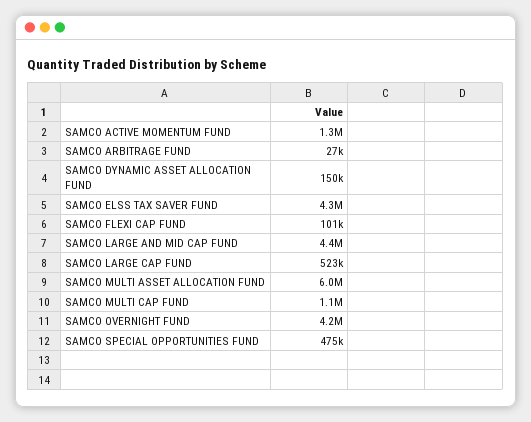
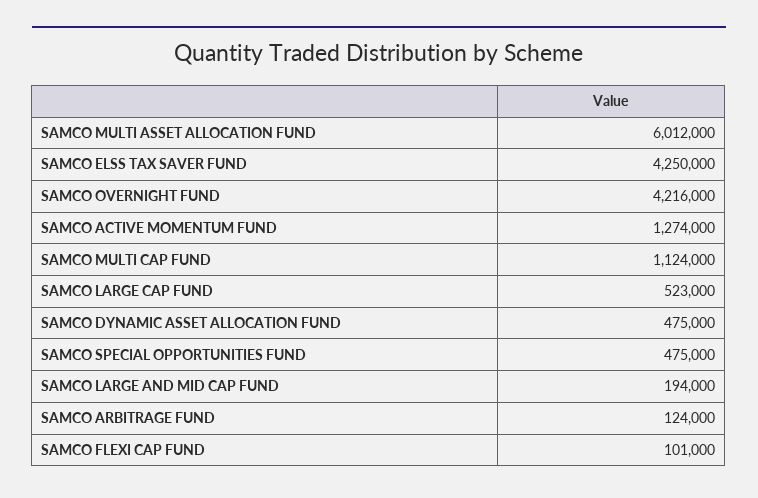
  {
    "SAMCO ACTIVE MOMENTUM FUND": 1274000,
-   "SAMCO ARBITRAGE FUND": 27000,
+   "SAMCO ARBITRAGE FUND": 124000,
-   "SAMCO DYNAMIC ASSET ALLOCATION FUND": 150000,
+   "SAMCO DYNAMIC ASSET ALLOCATION FUND": 475000,
    "SAMCO ELSS TAX SAVER FUND": 4250000,
    "SAMCO FLEXI CAP FUND": 101000,
-   "SAMCO LARGE AND MID CAP FUND": 4400000,
+   "SAMCO LARGE AND MID CAP FUND": 194000,
    "SAMCO LARGE CAP FUND": 523000,
    "SAMCO MULTI ASSET ALLOCATION FUND": 6012000,
    "SAMCO MULTI CAP FUND": 1124000,
    "SAMCO OVERNIGHT FUND": 4216000,
    "SAMCO SPECIAL OPPORTUNITIES FUND": 475000
  }

